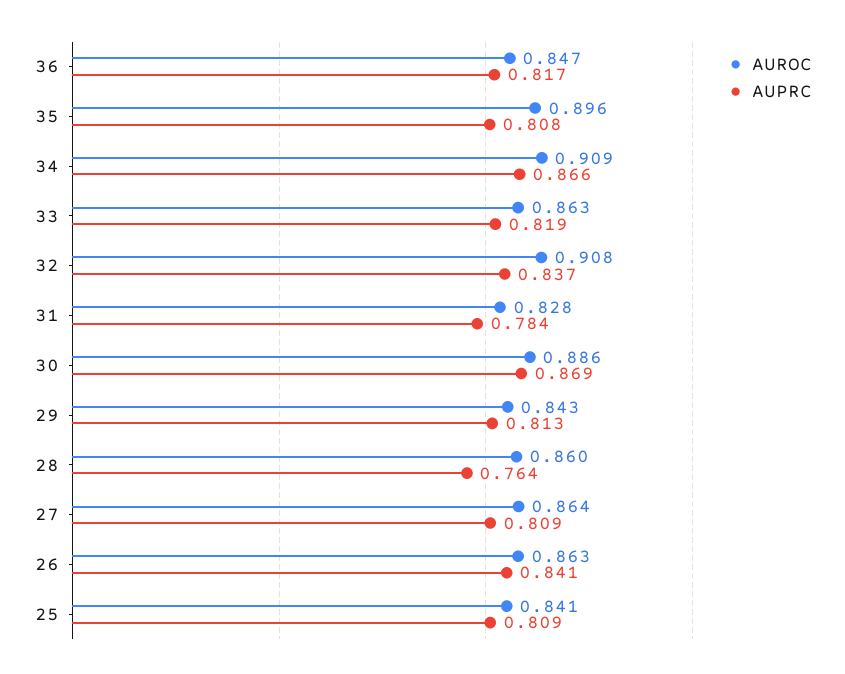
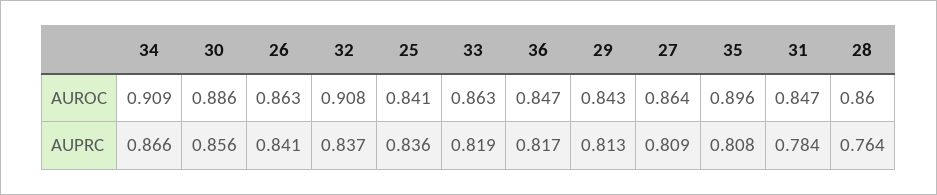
  {
    "AUROC": {
      "36": 0.847,
      "35": 0.896,
      "34": 0.909,
      "33": 0.863,
      "32": 0.908,
-     "31": 0.828,
+     "31": 0.847,
      "30": 0.886,
      "29": 0.843,
      "28": 0.86,
      "27": 0.864,
      "26": 0.863,
      "25": 0.841
    },
    "AUPRC": {
      "36": 0.817,
      "35": 0.808,
      "34": 0.866,
      "33": 0.819,
      "32": 0.837,
      "31": 0.784,
-     "30": 0.869,
+     "30": 0.856,
      "29": 0.813,
      "28": 0.764,
      "27": 0.809,
      "26": 0.841,
-     "25": 0.809
+     "25": 0.836
    }
  }

